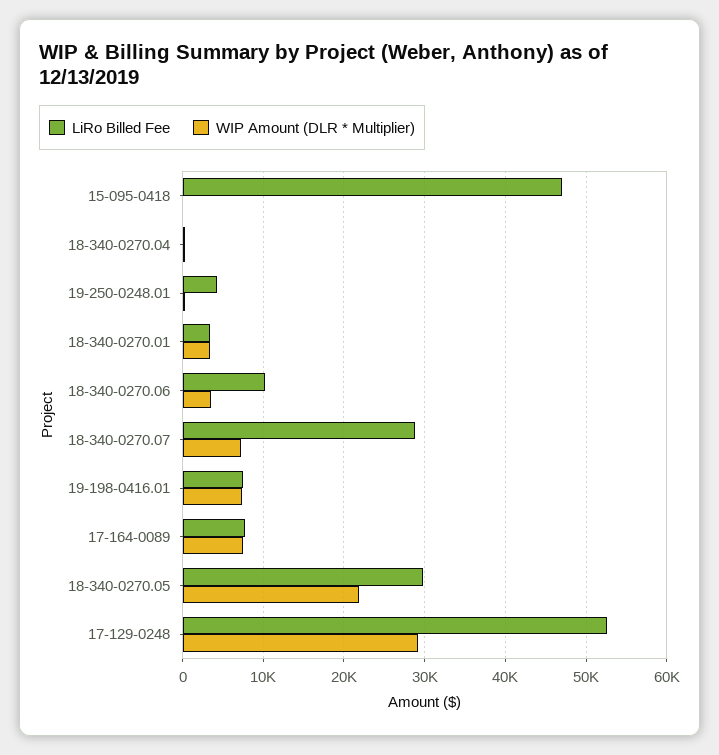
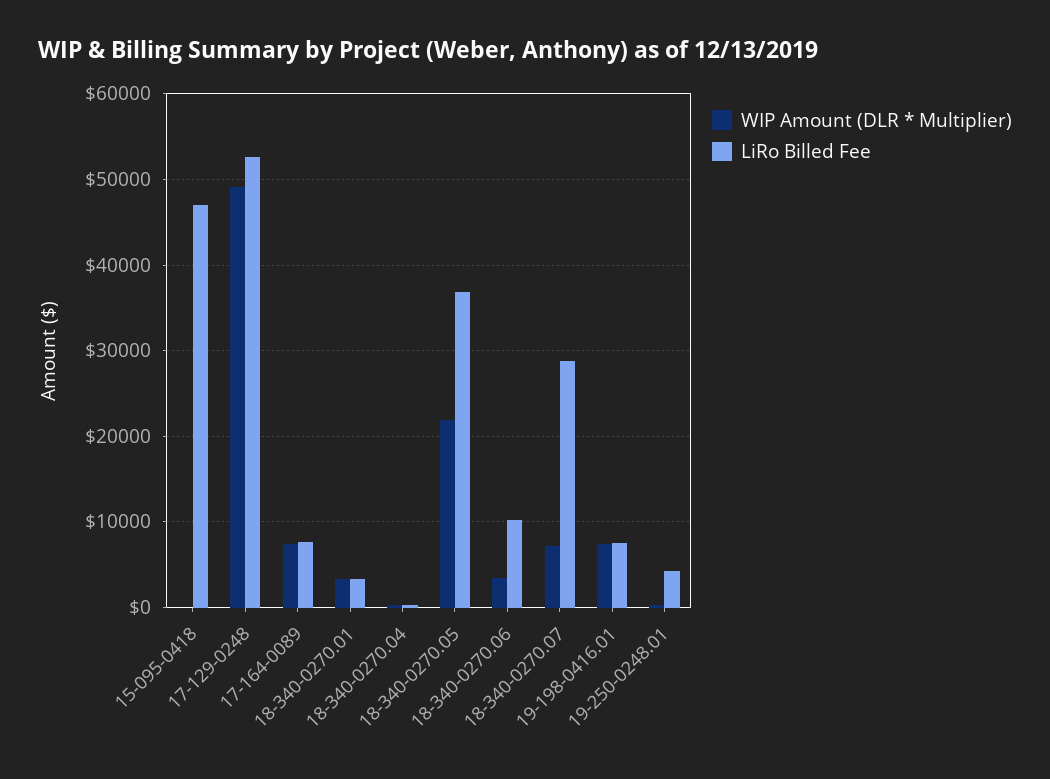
  {
    "LiRo Billed Fee": {
      "15-095-0418": 47000,
      "18-340-0270.04": 0,
      "19-250-0248.01": 4000,
      "18-340-0270.01": 3000,
      "18-340-0270.06": 10000,
      "18-340-0270.07": 29000,
      "19-198-0416.01": 8000,
      "17-164-0089": 8000,
-     "18-340-0270.05": 30000,
+     "18-340-0270.05": 37000,
      "17-129-0248": 53000
    },
    "WIP Amount (DLR * Multiplier)": {
      "15-095-0418": 0,
      "18-340-0270.04": 0,
      "19-250-0248.01": 0,
      "18-340-0270.01": 3000,
      "18-340-0270.06": 3000,
      "18-340-0270.07": 7000,
      "19-198-0416.01": 7000,
      "17-164-0089": 7000,
      "18-340-0270.05": 22000,
-     "17-129-0248": 29000
+     "17-129-0248": 49000
    }
  }

